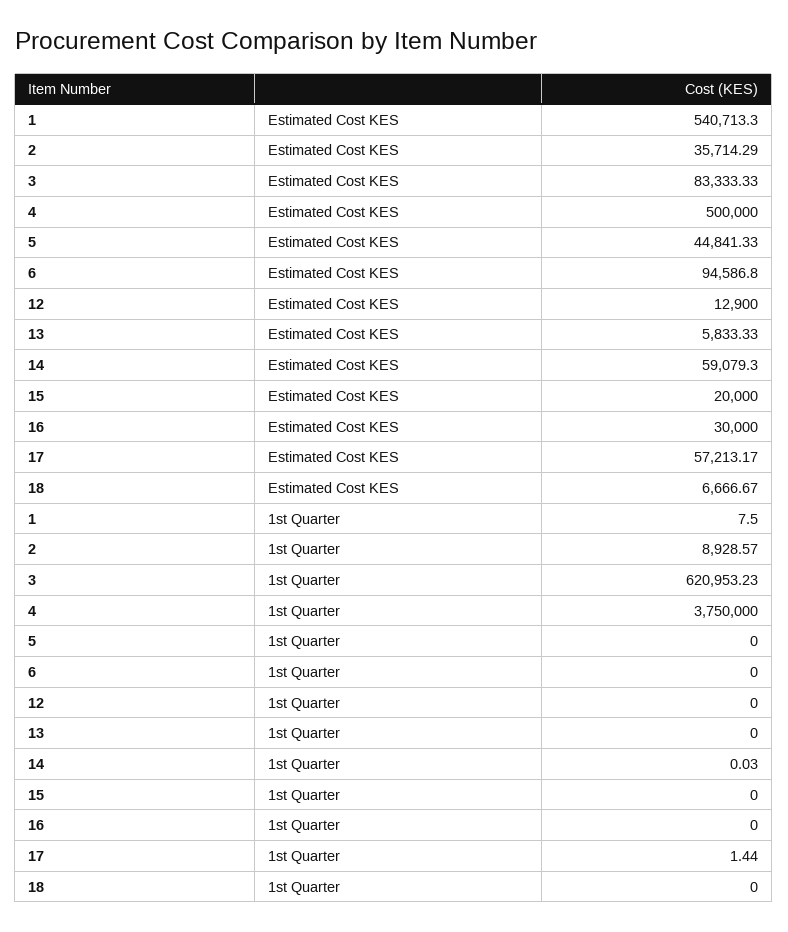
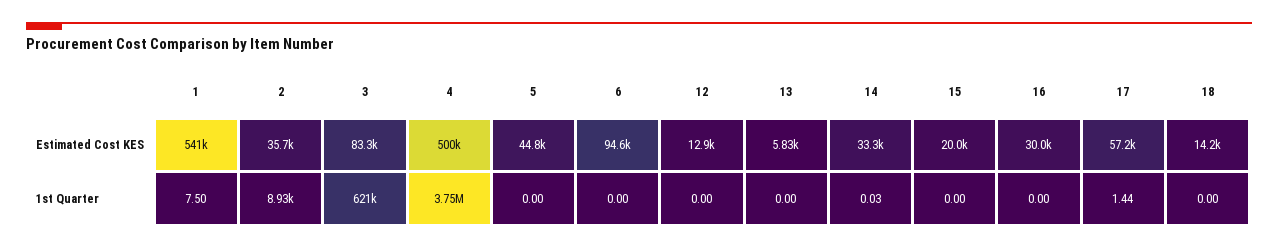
  {
    "1": {
      "Estimated Cost KES": 540713.3,
      "1st Quarter": 7.5
    },
    "2": {
      "Estimated Cost KES": 35714.29,
      "1st Quarter": 8928.57
    },
    "3": {
      "Estimated Cost KES": 83333.33,
      "1st Quarter": 620953.23
    },
    "4": {
      "Estimated Cost KES": 500000,
      "1st Quarter": 3750000
    },
    "5": {
      "Estimated Cost KES": 44841.33,
      "1st Quarter": 0
    },
    "6": {
      "Estimated Cost KES": 94586.8,
      "1st Quarter": 0
    },
    "12": {
      "Estimated Cost KES": 12900,
      "1st Quarter": 0
    },
    "13": {
      "Estimated Cost KES": 5833.33,
      "1st Quarter": 0
    },
    "14": {
-     "Estimated Cost KES": 59079.3,
+     "Estimated Cost KES": 33300,
      "1st Quarter": 0.03
    },
    "15": {
      "Estimated Cost KES": 20000,
      "1st Quarter": 0
    },
    "16": {
      "Estimated Cost KES": 30000,
      "1st Quarter": 0
    },
    "17": {
      "Estimated Cost KES": 57213.17,
      "1st Quarter": 1.44
    },
    "18": {
-     "Estimated Cost KES": 6666.67,
+     "Estimated Cost KES": 14200,
      "1st Quarter": 0
    }
  }

